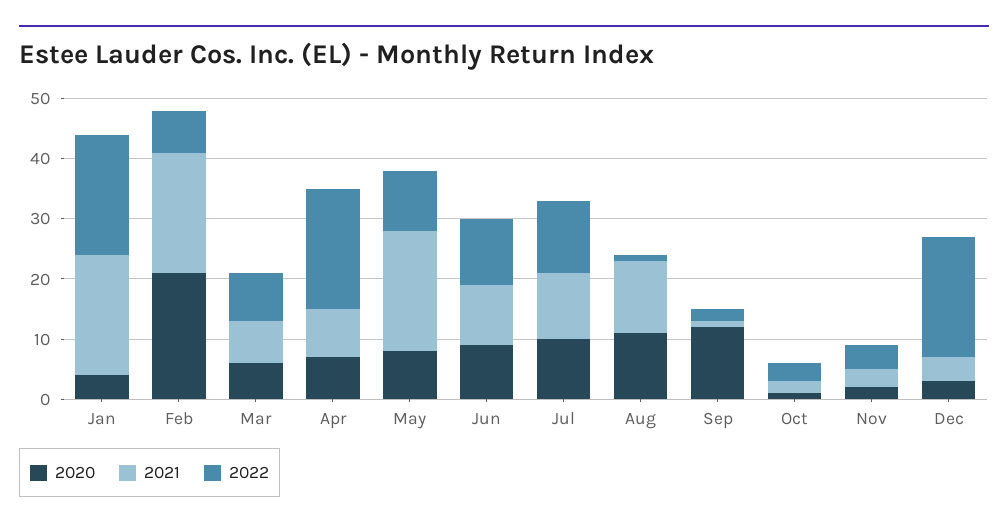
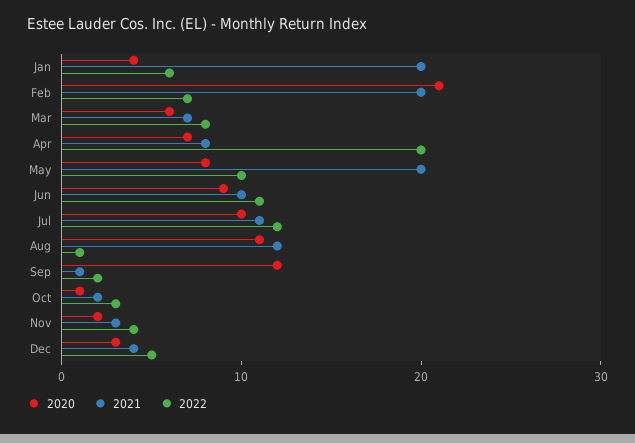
  {
    "2020": {
      "Jan": 4,
      "Feb": 21,
      "Mar": 6,
      "Apr": 7,
      "May": 8,
      "Jun": 9,
      "Jul": 10,
      "Aug": 11,
      "Sep": 12,
      "Oct": 1,
      "Nov": 2,
      "Dec": 3
    },
    "2021": {
      "Jan": 20,
      "Feb": 20,
      "Mar": 7,
      "Apr": 8,
      "May": 20,
      "Jun": 10,
      "Jul": 11,
      "Aug": 12,
      "Sep": 1,
      "Oct": 2,
      "Nov": 3,
      "Dec": 4
    },
    "2022": {
-     "Jan": 20,
+     "Jan": 6,
      "Feb": 7,
      "Mar": 8,
      "Apr": 20,
      "May": 10,
      "Jun": 11,
      "Jul": 12,
      "Aug": 1,
      "Sep": 2,
      "Oct": 3,
      "Nov": 4,
-     "Dec": 20
+     "Dec": 5
    }
  }

